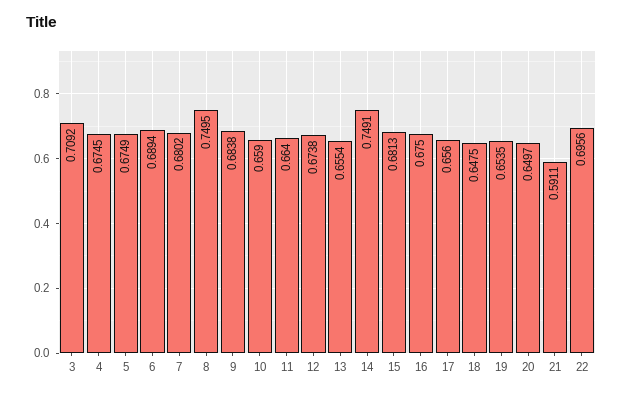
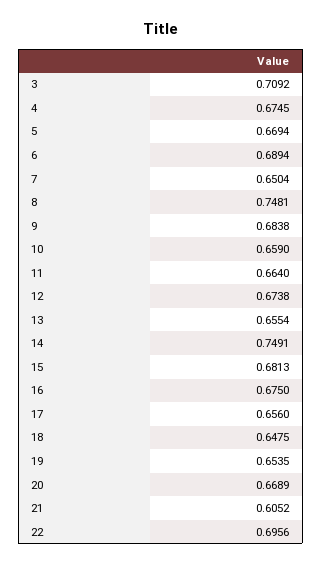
  {
    "3": 0.7092,
    "4": 0.6745,
-   "5": 0.6749,
+   "5": 0.6694,
    "6": 0.6894,
-   "7": 0.6802,
+   "7": 0.6504,
-   "8": 0.7495,
+   "8": 0.7481,
    "9": 0.6838,
    "10": 0.659,
    "11": 0.664,
    "12": 0.6738,
    "13": 0.6554,
    "14": 0.7491,
    "15": 0.6813,
    "16": 0.675,
    "17": 0.656,
    "18": 0.6475,
    "19": 0.6535,
-   "20": 0.6497,
+   "20": 0.6689,
-   "21": 0.5911,
+   "21": 0.6052,
    "22": 0.6956
  }

